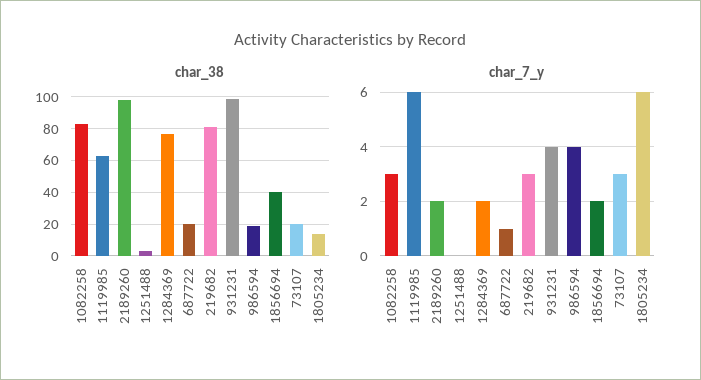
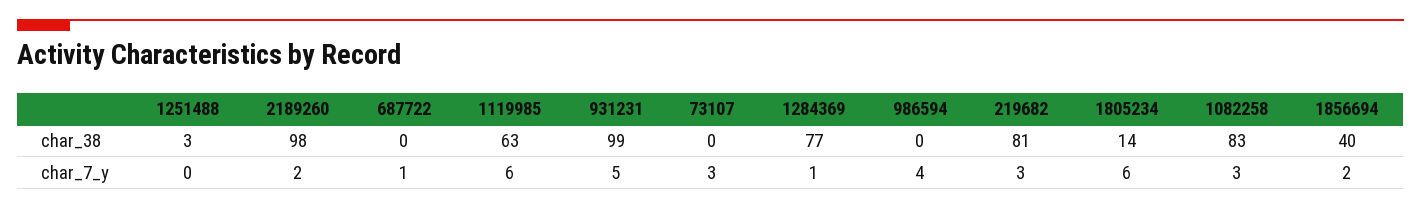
  {
    "char_38": {
      "1082258": 83,
      "1119985": 63,
      "2189260": 98,
      "1251488": 3,
      "1284369": 77,
-     "687722": 20,
+     "687722": 0,
      "219682": 81,
      "931231": 99,
-     "986594": 20,
+     "986594": 0,
      "1856694": 40,
-     "73107": 20,
+     "73107": 0,
      "1805234": 14
    },
    "char_7_y": {
      "1082258": 3,
      "1119985": 6,
      "2189260": 2,
      "1251488": 0,
-     "1284369": 2,
+     "1284369": 1,
      "687722": 1,
      "219682": 3,
-     "931231": 4,
+     "931231": 5,
      "986594": 4,
      "1856694": 2,
      "73107": 3,
      "1805234": 6
    }
  }

